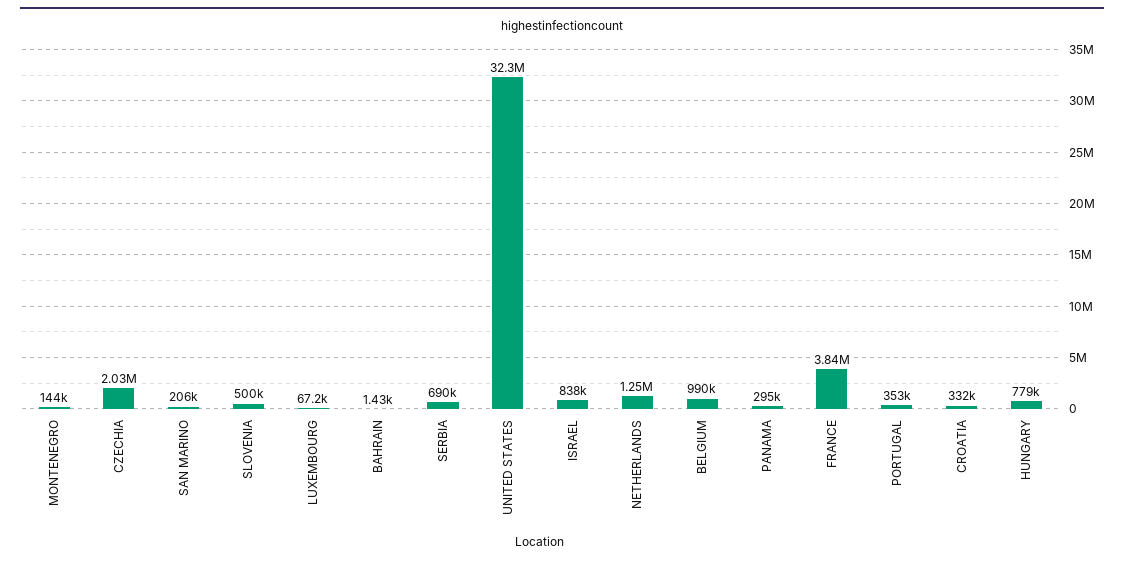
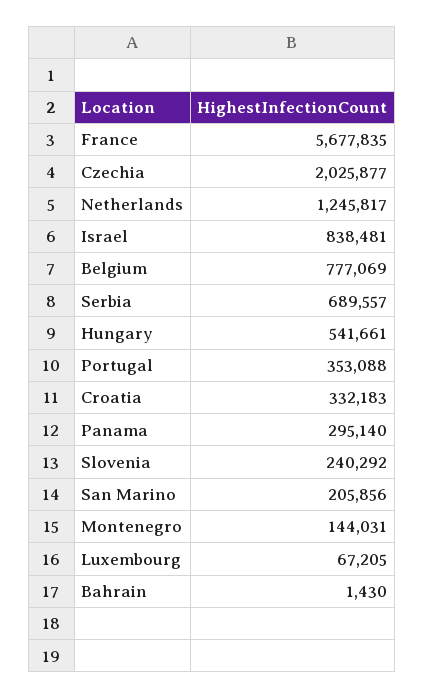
  {
    "MONTENEGRO": 144031,
    "CZECHIA": 2025877,
    "SAN MARINO": 205856,
-   "SLOVENIA": 500000,
+   "SLOVENIA": 240292,
    "LUXEMBOURG": 67205,
    "BAHRAIN": 1430,
    "SERBIA": 689557,
-   "UNITED STATES": 32300000,
    "ISRAEL": 838481,
    "NETHERLANDS": 1245817,
-   "BELGIUM": 990000,
+   "BELGIUM": 777069,
    "PANAMA": 295140,
-   "FRANCE": 3840000,
+   "FRANCE": 5677835,
    "PORTUGAL": 353088,
    "CROATIA": 332183,
-   "HUNGARY": 779000
+   "HUNGARY": 541661
  }

